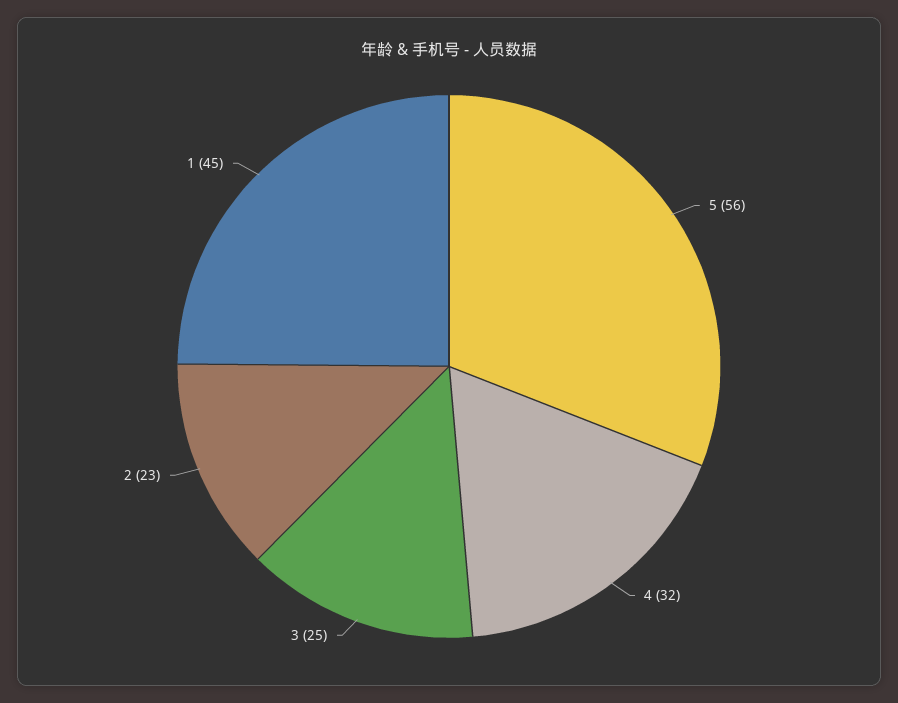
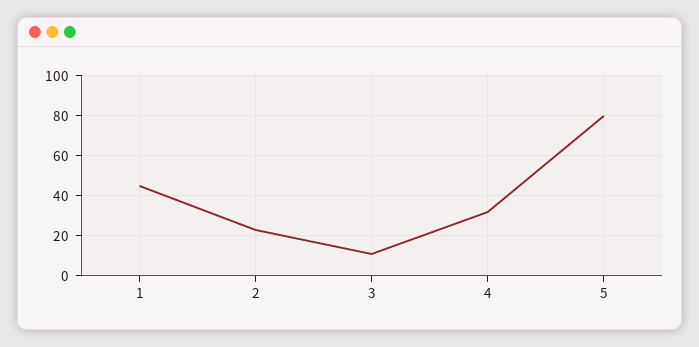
  {
-   "5": 56,
+   "5": 80,
    "4": 32,
-   "3": 25,
+   "3": 10,
    "2": 23,
    "1": 45
  }

